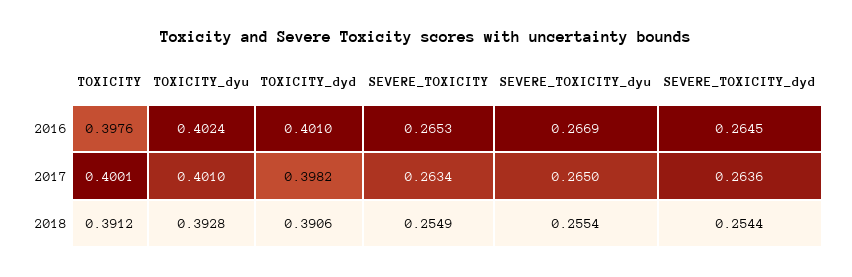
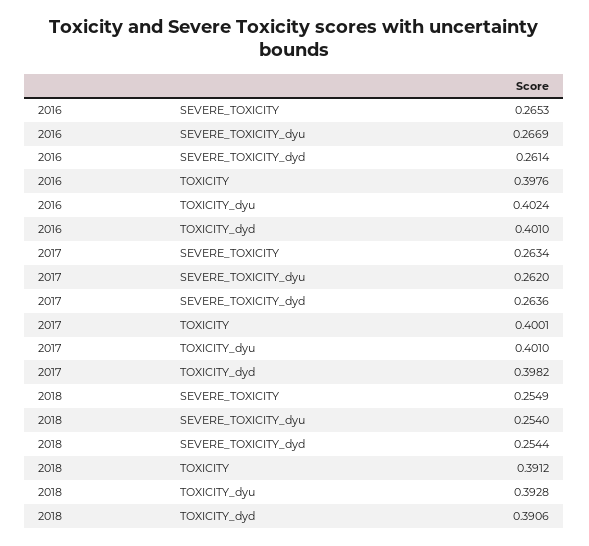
  {
    "TOXICITY": {
      "2016": 0.3976,
      "2017": 0.4001,
      "2018": 0.3912
    },
    "TOXICITY_dyu": {
      "2016": 0.4024,
      "2017": 0.401,
      "2018": 0.3928
    },
    "TOXICITY_dyd": {
      "2016": 0.401,
      "2017": 0.3982,
      "2018": 0.3906
    },
    "SEVERE_TOXICITY": {
      "2016": 0.2653,
      "2017": 0.2634,
      "2018": 0.2549
    },
    "SEVERE_TOXICITY_dyu": {
      "2016": 0.2669,
-     "2017": 0.265,
+     "2017": 0.262,
-     "2018": 0.2554
+     "2018": 0.254
    },
    "SEVERE_TOXICITY_dyd": {
-     "2016": 0.2645,
+     "2016": 0.2614,
      "2017": 0.2636,
      "2018": 0.2544
    }
  }

